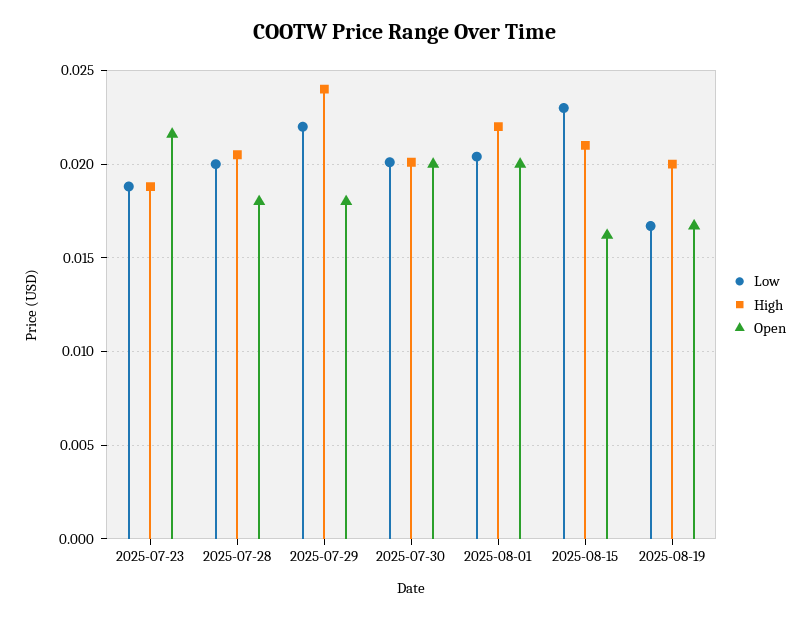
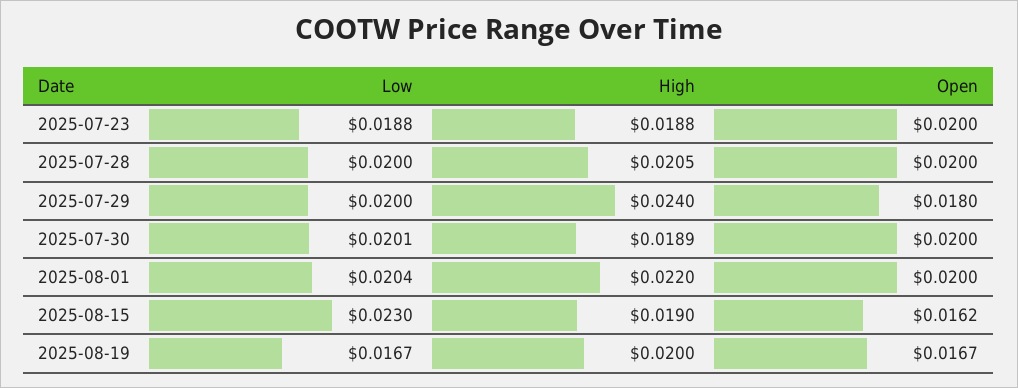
  {
    "Low": {
      "2025-07-23": 0.0188,
      "2025-07-28": 0.02,
-     "2025-07-29": 0.022,
+     "2025-07-29": 0.02,
      "2025-07-30": 0.0201,
      "2025-08-01": 0.0204,
      "2025-08-15": 0.023,
      "2025-08-19": 0.0167
    },
    "High": {
      "2025-07-23": 0.0188,
      "2025-07-28": 0.0205,
      "2025-07-29": 0.024,
-     "2025-07-30": 0.02,
+     "2025-07-30": 0.0189,
      "2025-08-01": 0.022,
-     "2025-08-15": 0.021,
+     "2025-08-15": 0.019,
      "2025-08-19": 0.02
    },
    "Open": {
-     "2025-07-23": 0.0215,
+     "2025-07-23": 0.02,
-     "2025-07-28": 0.018,
+     "2025-07-28": 0.02,
      "2025-07-29": 0.018,
      "2025-07-30": 0.02,
      "2025-08-01": 0.02,
      "2025-08-15": 0.0162,
      "2025-08-19": 0.0167
    }
  }

